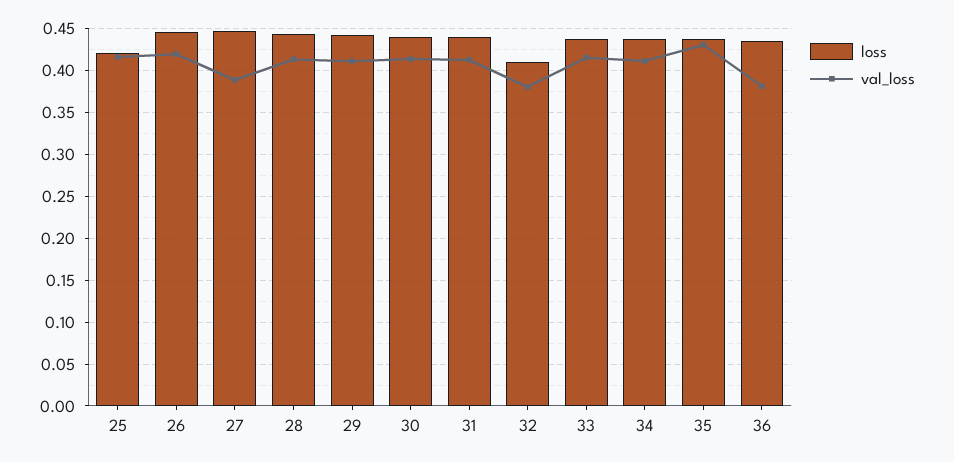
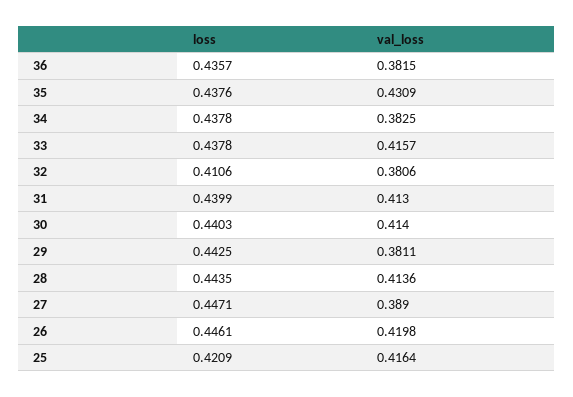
  {
    "loss": {
      "25": 0.4209,
      "26": 0.4461,
      "27": 0.4471,
      "28": 0.4435,
      "29": 0.4425,
      "30": 0.4403,
      "31": 0.4399,
      "32": 0.4106,
      "33": 0.4378,
      "34": 0.4378,
      "35": 0.4376,
      "36": 0.4357
    },
    "val_loss": {
      "25": 0.4164,
      "26": 0.4198,
      "27": 0.389,
      "28": 0.4136,
-     "29": 0.41,
+     "29": 0.3811,
      "30": 0.414,
      "31": 0.413,
      "32": 0.3806,
      "33": 0.4157,
-     "34": 0.41,
+     "34": 0.3825,
      "35": 0.4309,
      "36": 0.3815
    }
  }

